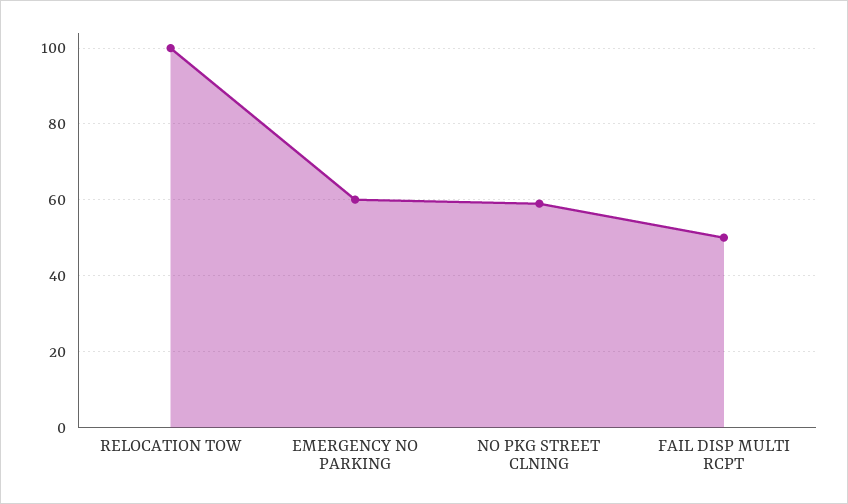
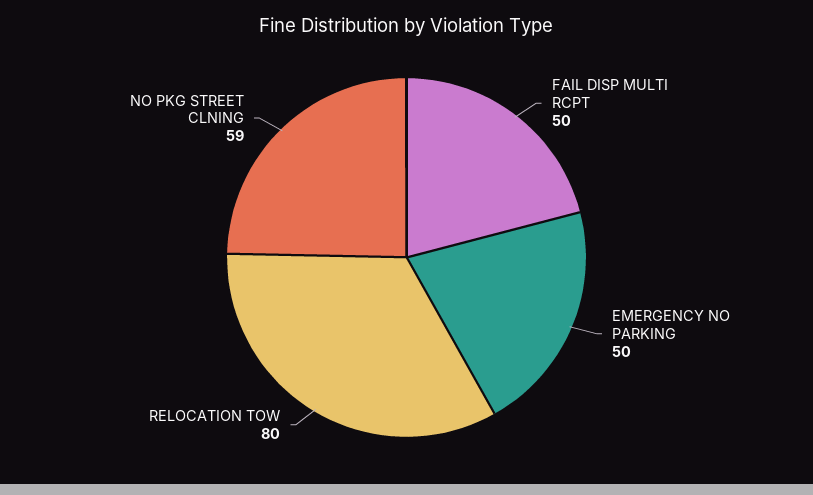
  {
-   "RELOCATION TOW": 100,
+   "RELOCATION TOW": 80,
-   "EMERGENCY NO PARKING": 60,
+   "EMERGENCY NO PARKING": 50,
    "NO PKG STREET CLNING": 59,
    "FAIL DISP MULTI RCPT": 50
  }

